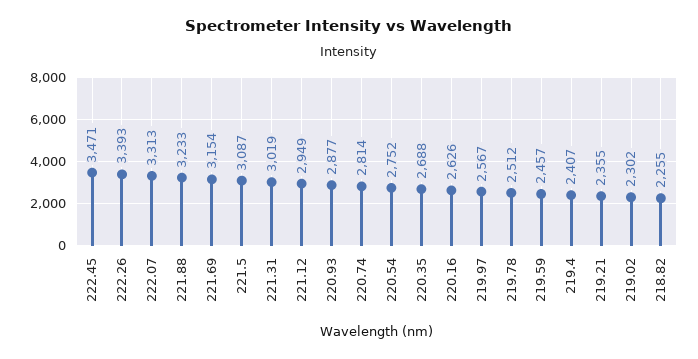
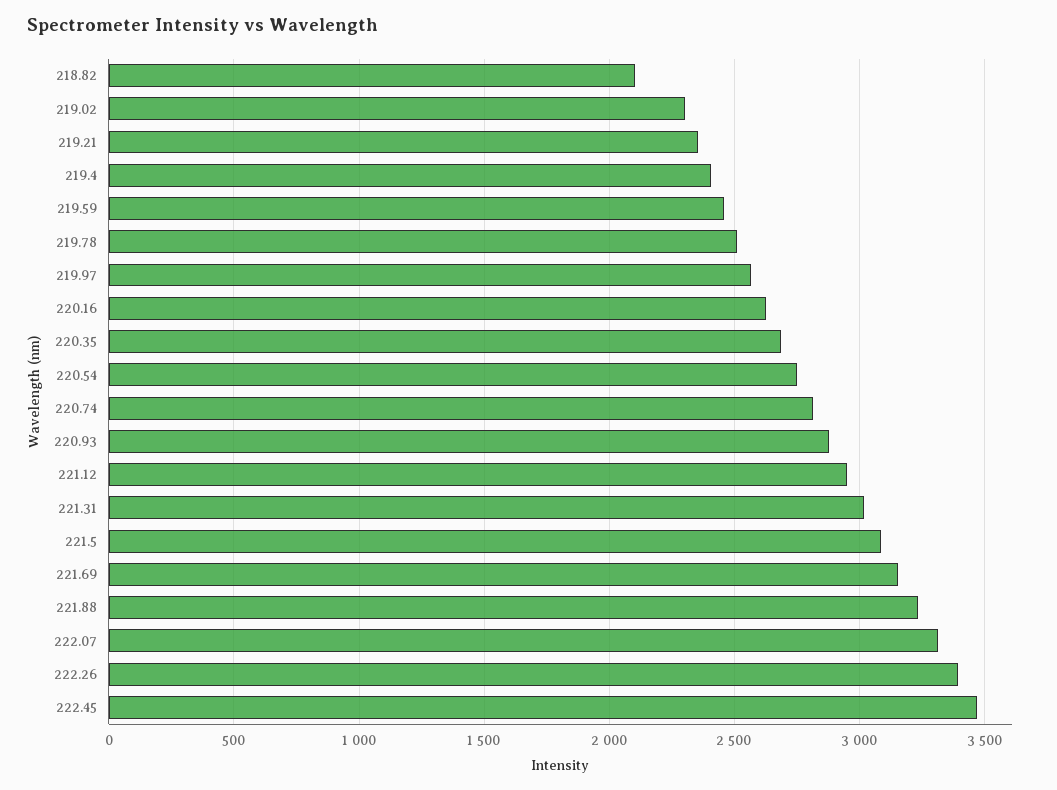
  {
    "222.45": 3471,
    "222.26": 3393,
    "222.07": 3313,
    "221.88": 3233,
    "221.69": 3154,
    "221.5": 3087,
    "221.31": 3019,
    "221.12": 2949,
    "220.93": 2877,
    "220.74": 2814,
    "220.54": 2752,
    "220.35": 2688,
    "220.16": 2626,
    "219.97": 2567,
    "219.78": 2512,
    "219.59": 2457,
    "219.4": 2407,
    "219.21": 2355,
    "219.02": 2302,
-   "218.82": 2255
+   "218.82": 2100
  }

